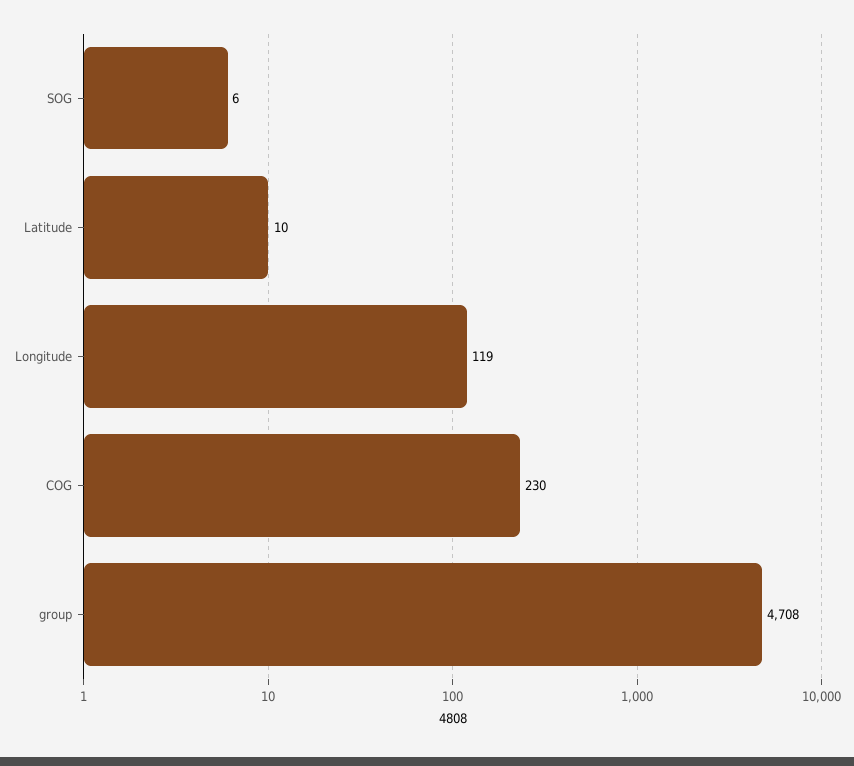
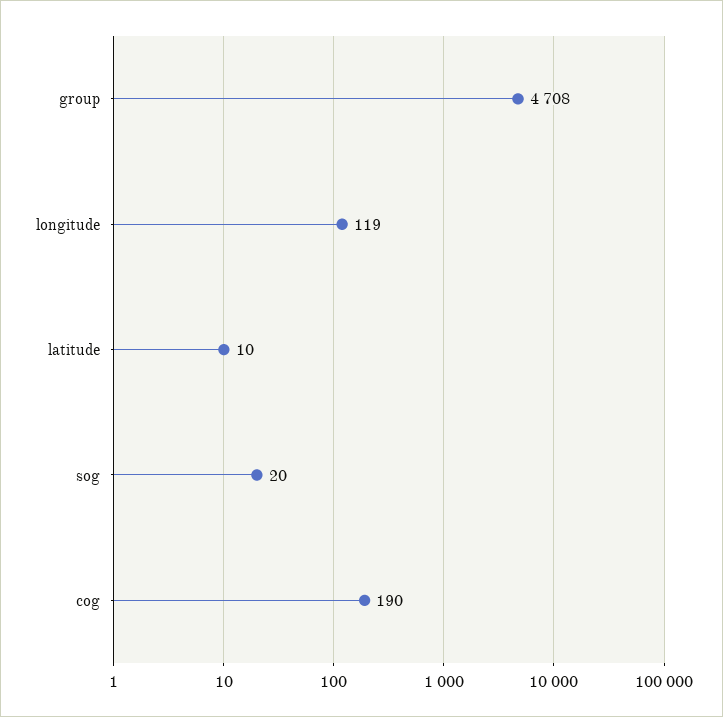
  {
-   "SOG": 6,
+   "SOG": 20,
    "Latitude": 10,
    "Longitude": 119,
-   "COG": 230,
+   "COG": 190,
    "group": 4708
  }

